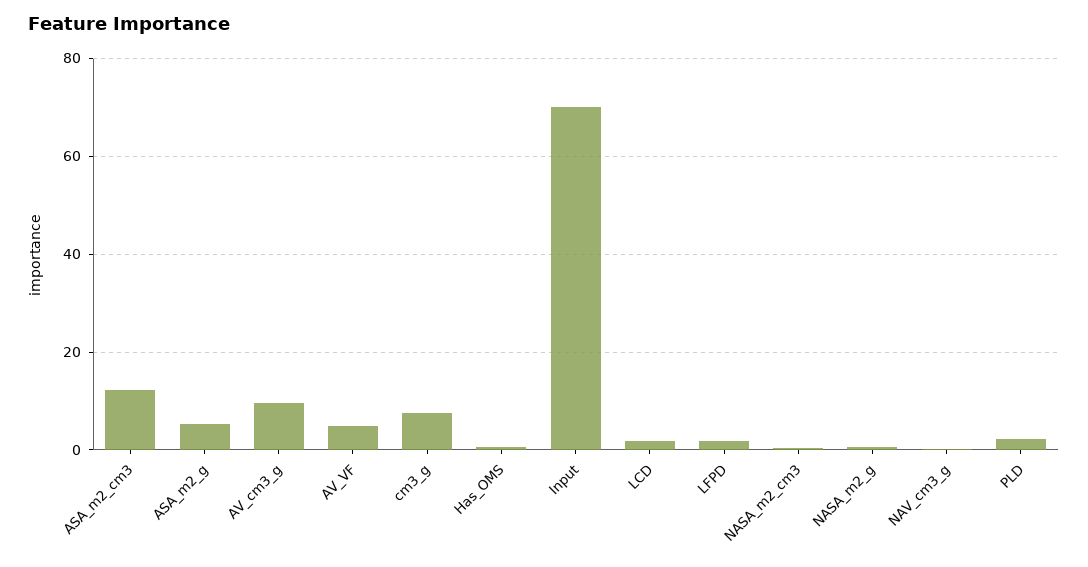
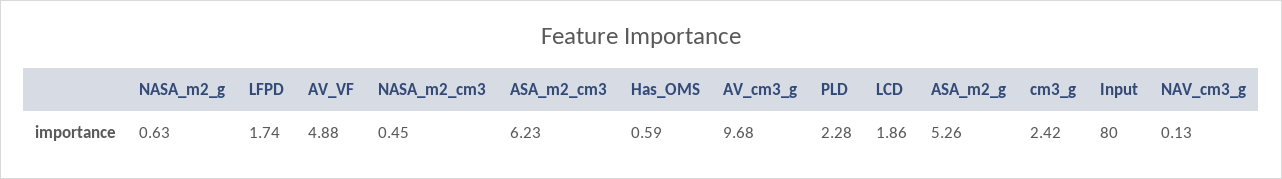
  {
-   "ASA_m2_cm3": 12,
+   "ASA_m2_cm3": 6.23,
    "ASA_m2_g": 5.26,
    "AV_cm3_g": 9.68,
    "AV_VF": 4.88,
-   "cm3_g": 8,
+   "cm3_g": 2.42,
    "Has_OMS": 0.59,
-   "Input": 70,
+   "Input": 80,
    "LCD": 1.86,
    "LFPD": 1.74,
    "NASA_m2_cm3": 0.45,
    "NASA_m2_g": 0.63,
    "NAV_cm3_g": 0.13,
    "PLD": 2.28
  }

